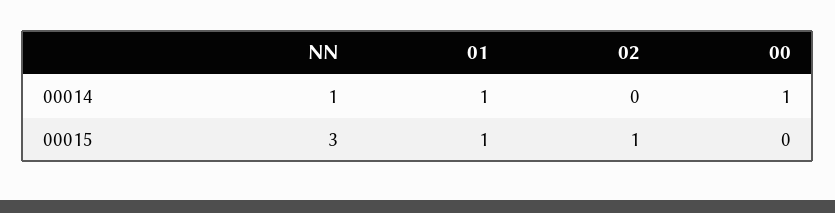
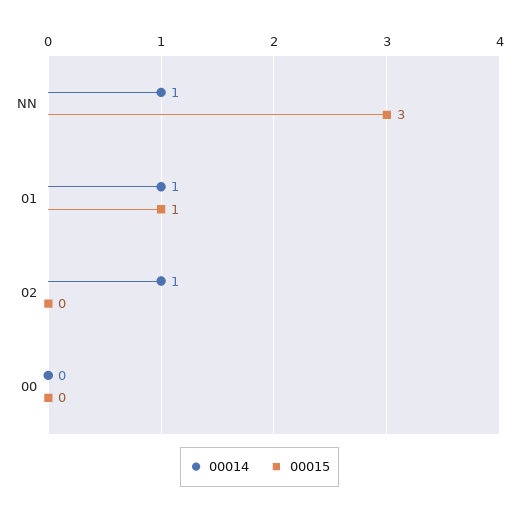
  {
    "00014": {
      "NN": 1,
      "01": 1,
-     "02": 0,
+     "02": 1,
-     "00": 1
+     "00": 0
    },
    "00015": {
      "NN": 3,
      "01": 1,
-     "02": 1,
+     "02": 0,
      "00": 0
    }
  }

